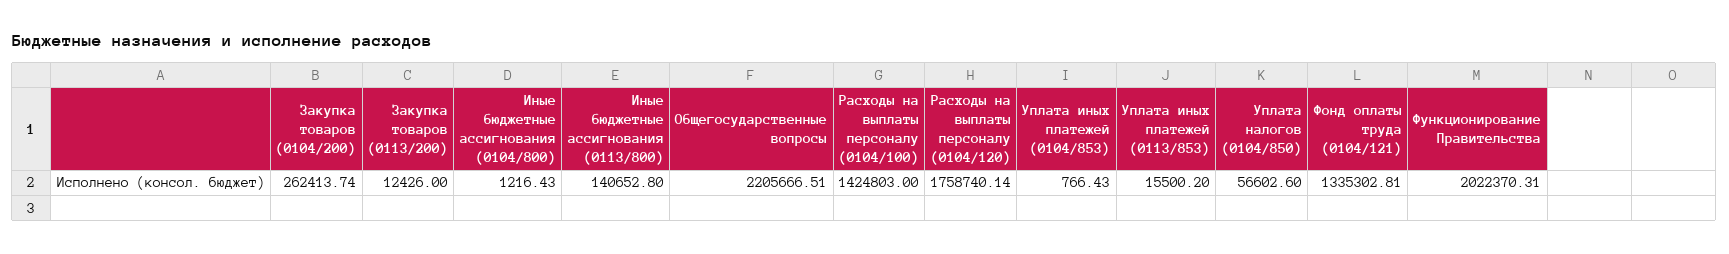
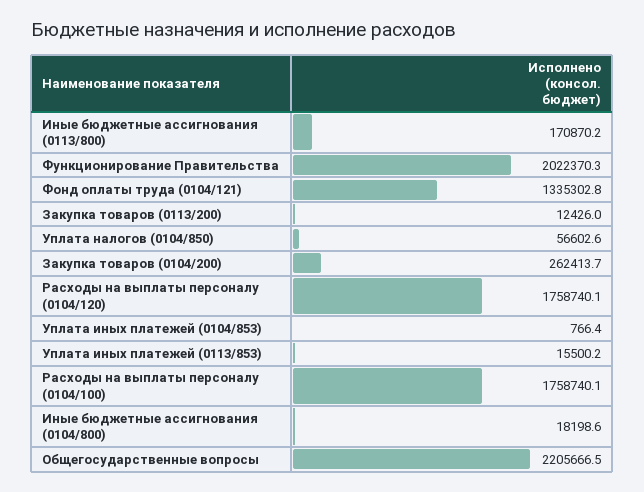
  {
    "Закупка товаров (0104/200)": 262413.74,
    "Закупка товаров (0113/200)": 12426,
-   "Иные бюджетные ассигнования (0104/800)": 1216.43,
+   "Иные бюджетные ассигнования (0104/800)": 18198.6,
-   "Иные бюджетные ассигнования (0113/800)": 140652.8,
+   "Иные бюджетные ассигнования (0113/800)": 170870.2,
    "Общегосударственные вопросы": 2205666.51,
-   "Расходы на выплаты персоналу (0104/100)": 1424803,
+   "Расходы на выплаты персоналу (0104/100)": 1758740.1,
    "Расходы на выплаты персоналу (0104/120)": 1758740.14,
    "Уплата иных платежей (0104/853)": 766.43,
    "Уплата иных платежей (0113/853)": 15500.2,
    "Уплата налогов (0104/850)": 56602.6,
    "Фонд оплаты труда (0104/121)": 1335302.81,
    "Функционирование Правительства": 2022370.31
  }

